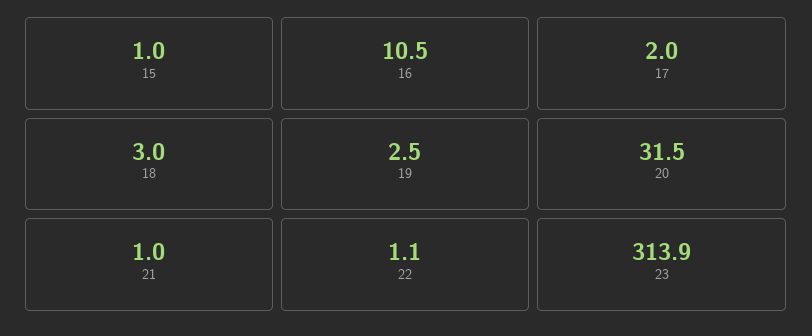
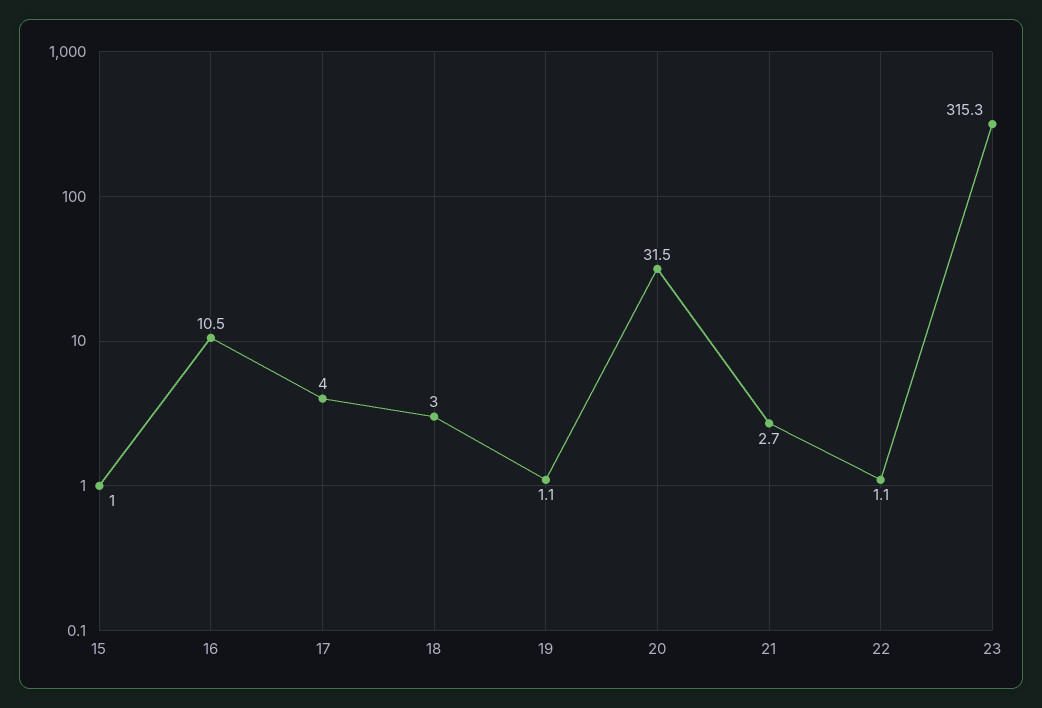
  {
    "15": 1,
    "16": 10.5,
-   "17": 2,
+   "17": 4,
    "18": 3,
-   "19": 2.5,
+   "19": 1.1,
    "20": 31.5,
-   "21": 1,
+   "21": 2.7,
    "22": 1.1,
-   "23": 313.9
+   "23": 315.3
  }

